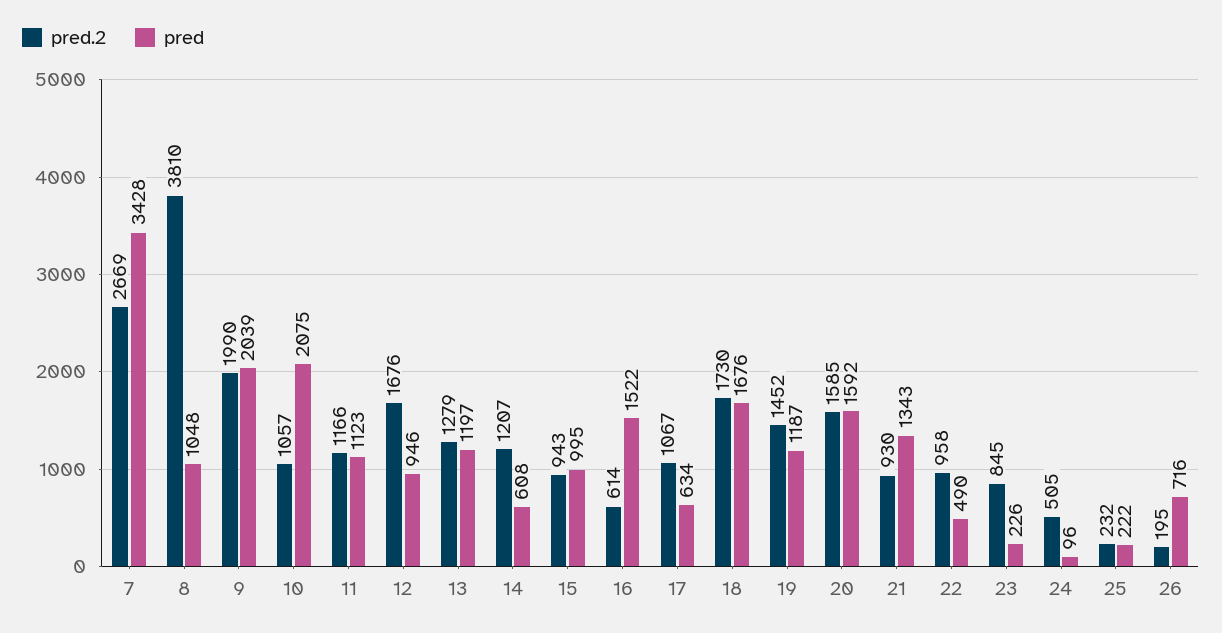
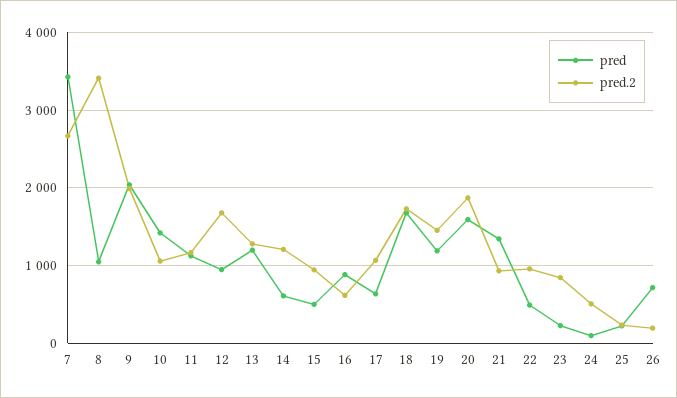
  {
    "pred.2": {
      "7": 2669,
-     "8": 3810,
+     "8": 3400,
      "9": 1990,
      "10": 1057,
      "11": 1166,
      "12": 1676,
      "13": 1279,
      "14": 1207,
      "15": 943,
      "16": 614,
      "17": 1067,
      "18": 1730,
      "19": 1452,
-     "20": 1585,
+     "20": 1900,
      "21": 930,
      "22": 958,
      "23": 845,
      "24": 505,
      "25": 232,
      "26": 195
    },
    "pred": {
      "7": 3428,
      "8": 1048,
      "9": 2039,
-     "10": 2075,
+     "10": 1400,
      "11": 1123,
      "12": 946,
      "13": 1197,
      "14": 608,
-     "15": 995,
+     "15": 500,
-     "16": 1522,
+     "16": 900,
      "17": 634,
      "18": 1676,
      "19": 1187,
      "20": 1592,
      "21": 1343,
      "22": 490,
      "23": 226,
      "24": 96,
      "25": 222,
      "26": 716
    }
  }

